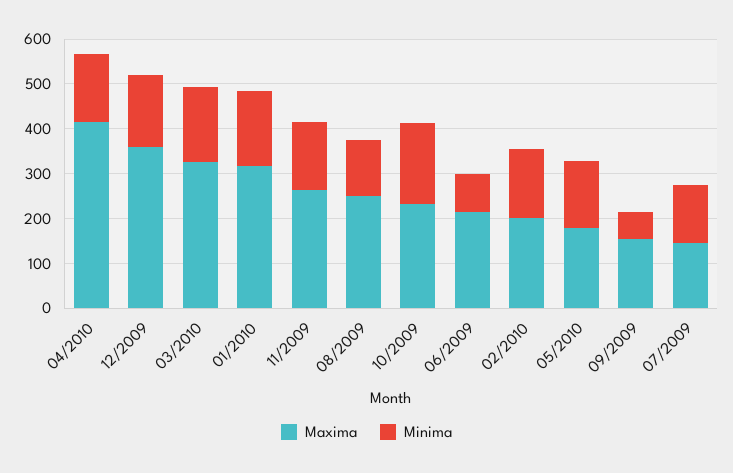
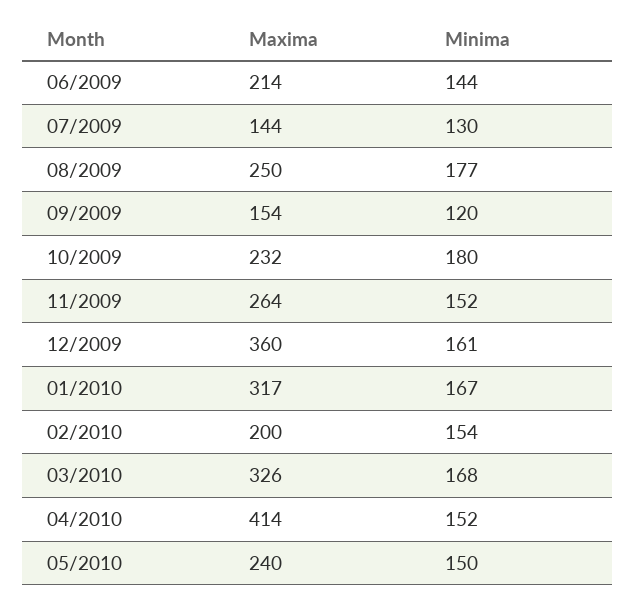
  {
    "Maxima": {
      "04/2010": 414,
      "12/2009": 360,
      "03/2010": 326,
      "01/2010": 317,
      "11/2009": 264,
      "08/2009": 250,
      "10/2009": 232,
      "06/2009": 214,
      "02/2010": 200,
-     "05/2010": 180,
+     "05/2010": 240,
      "09/2009": 154,
      "07/2009": 144
    },
    "Minima": {
      "04/2010": 152,
      "12/2009": 161,
      "03/2010": 168,
      "01/2010": 167,
      "11/2009": 152,
-     "08/2009": 120,
+     "08/2009": 177,
      "10/2009": 180,
-     "06/2009": 80,
+     "06/2009": 144,
      "02/2010": 154,
      "05/2010": 150,
-     "09/2009": 60,
+     "09/2009": 120,
      "07/2009": 130
    }
  }

